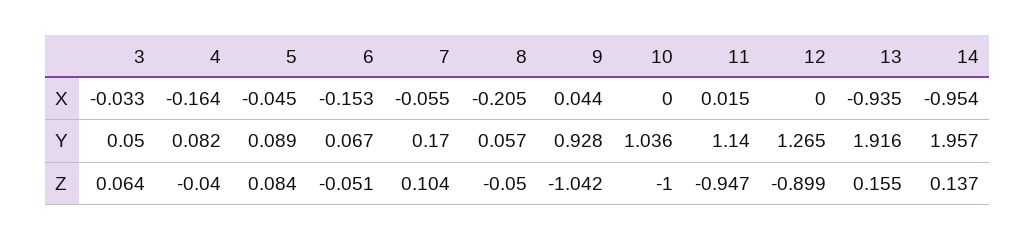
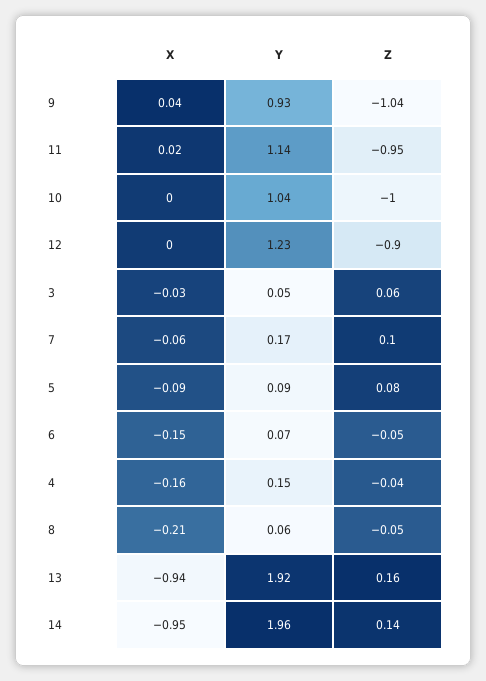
  {
    "3": {
      "X": -0.033,
      "Y": 0.05,
      "Z": 0.064
    },
    "4": {
      "X": -0.164,
-     "Y": 0.082,
+     "Y": 0.15,
      "Z": -0.04
    },
    "5": {
-     "X": -0.045,
+     "X": -0.09,
      "Y": 0.089,
      "Z": 0.084
    },
    "6": {
      "X": -0.153,
      "Y": 0.067,
      "Z": -0.051
    },
    "7": {
      "X": -0.055,
      "Y": 0.17,
      "Z": 0.104
    },
    "8": {
      "X": -0.205,
      "Y": 0.057,
      "Z": -0.05
    },
    "9": {
      "X": 0.044,
      "Y": 0.928,
      "Z": -1.042
    },
    "10": {
      "X": 0,
      "Y": 1.036,
      "Z": -1
    },
    "11": {
      "X": 0.015,
      "Y": 1.14,
      "Z": -0.947
    },
    "12": {
      "X": 0,
-     "Y": 1.265,
+     "Y": 1.23,
      "Z": -0.899
    },
    "13": {
      "X": -0.935,
      "Y": 1.916,
      "Z": 0.155
    },
    "14": {
      "X": -0.954,
      "Y": 1.957,
      "Z": 0.137
    }
  }

